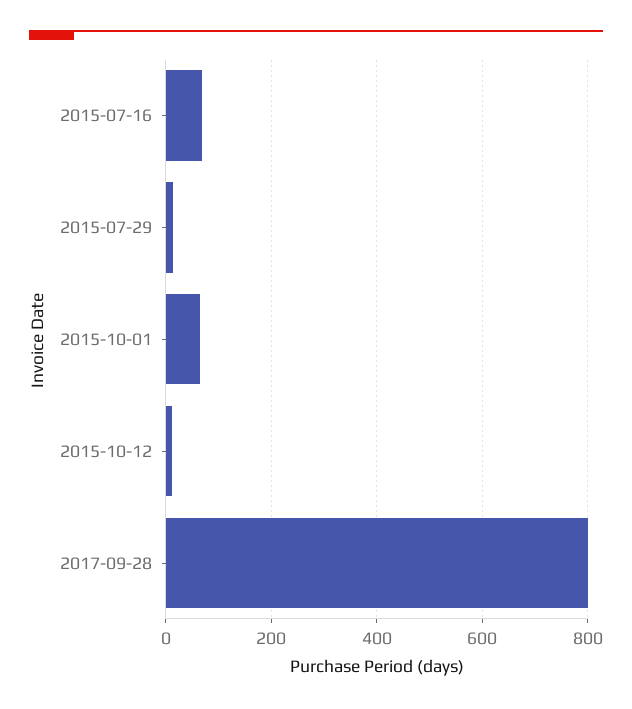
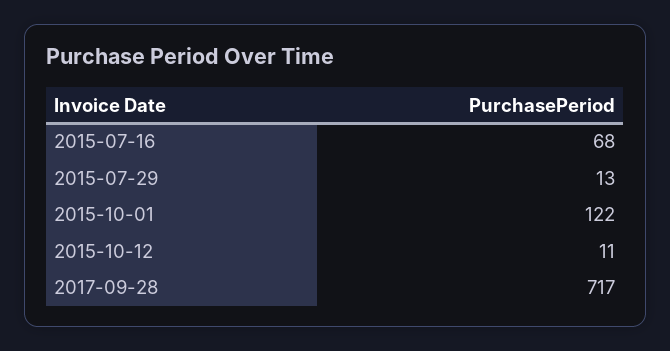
  {
    "2015-07-16": 68,
    "2015-07-29": 13,
-   "2015-10-01": 60,
+   "2015-10-01": 122,
    "2015-10-12": 11,
-   "2017-09-28": 800
+   "2017-09-28": 717
  }

